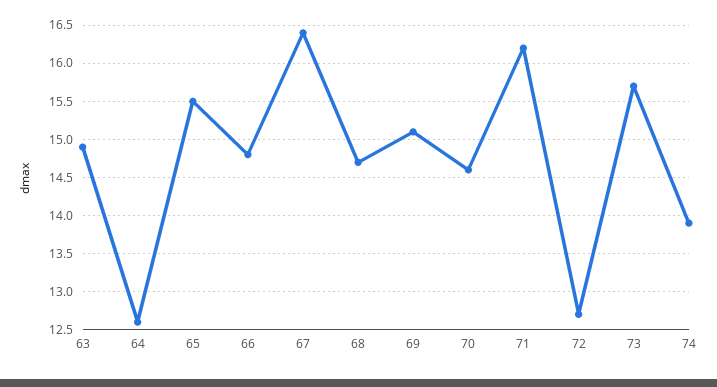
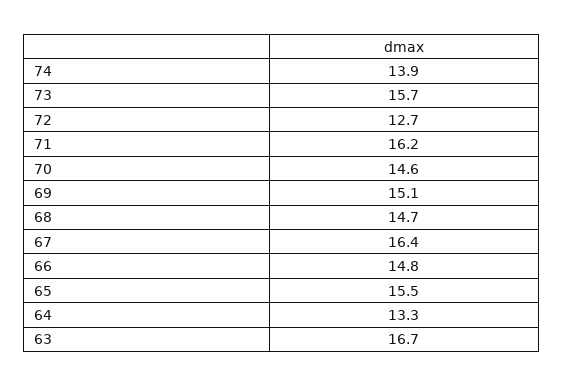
  {
-   "63": 14.9,
+   "63": 16.7,
-   "64": 12.6,
+   "64": 13.3,
    "65": 15.5,
    "66": 14.8,
    "67": 16.4,
    "68": 14.7,
    "69": 15.1,
    "70": 14.6,
    "71": 16.2,
    "72": 12.7,
    "73": 15.7,
    "74": 13.9
  }

